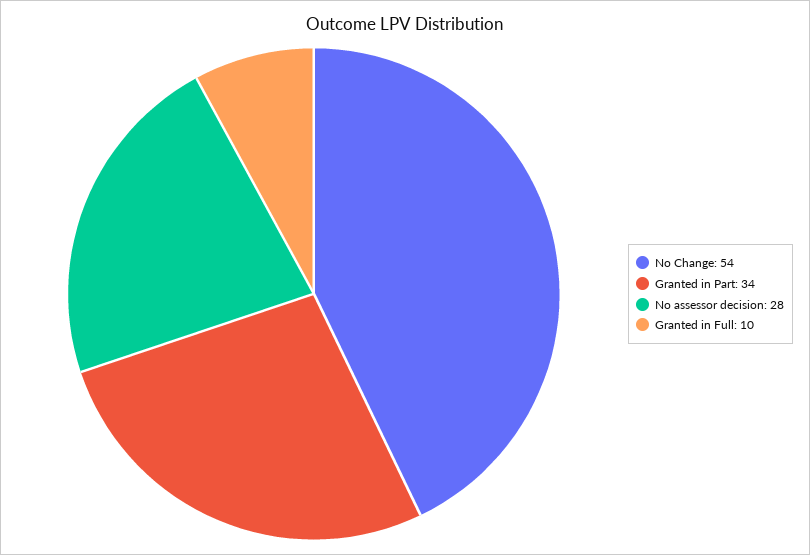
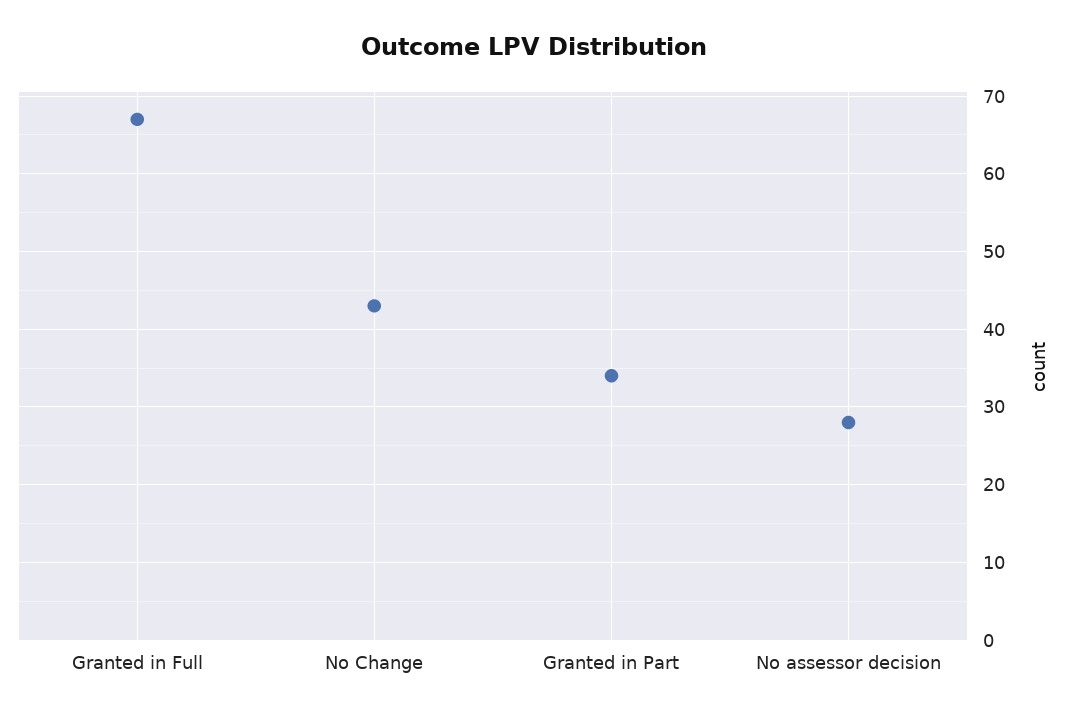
  {
-   "No Change": 54,
+   "No Change": 43,
    "Granted in Part": 34,
    "No assessor decision": 28,
-   "Granted in Full": 10
+   "Granted in Full": 67
  }

